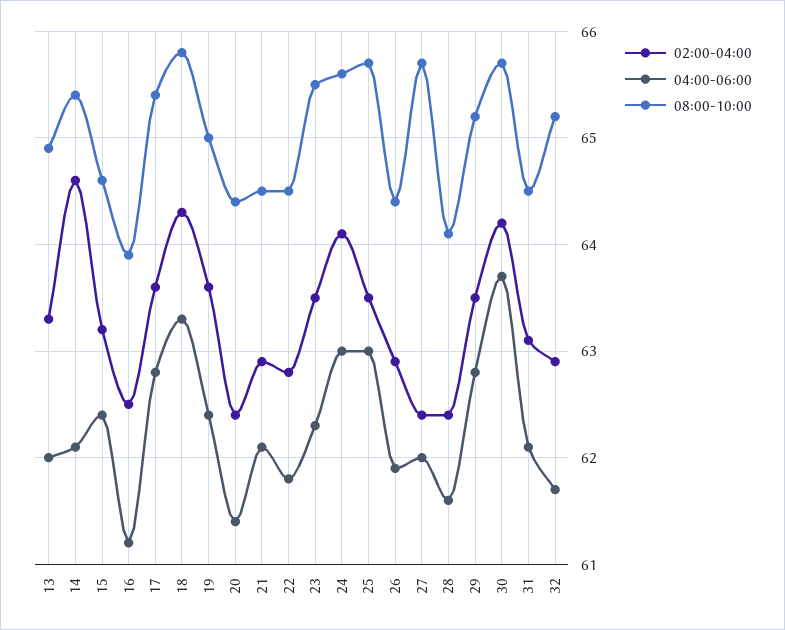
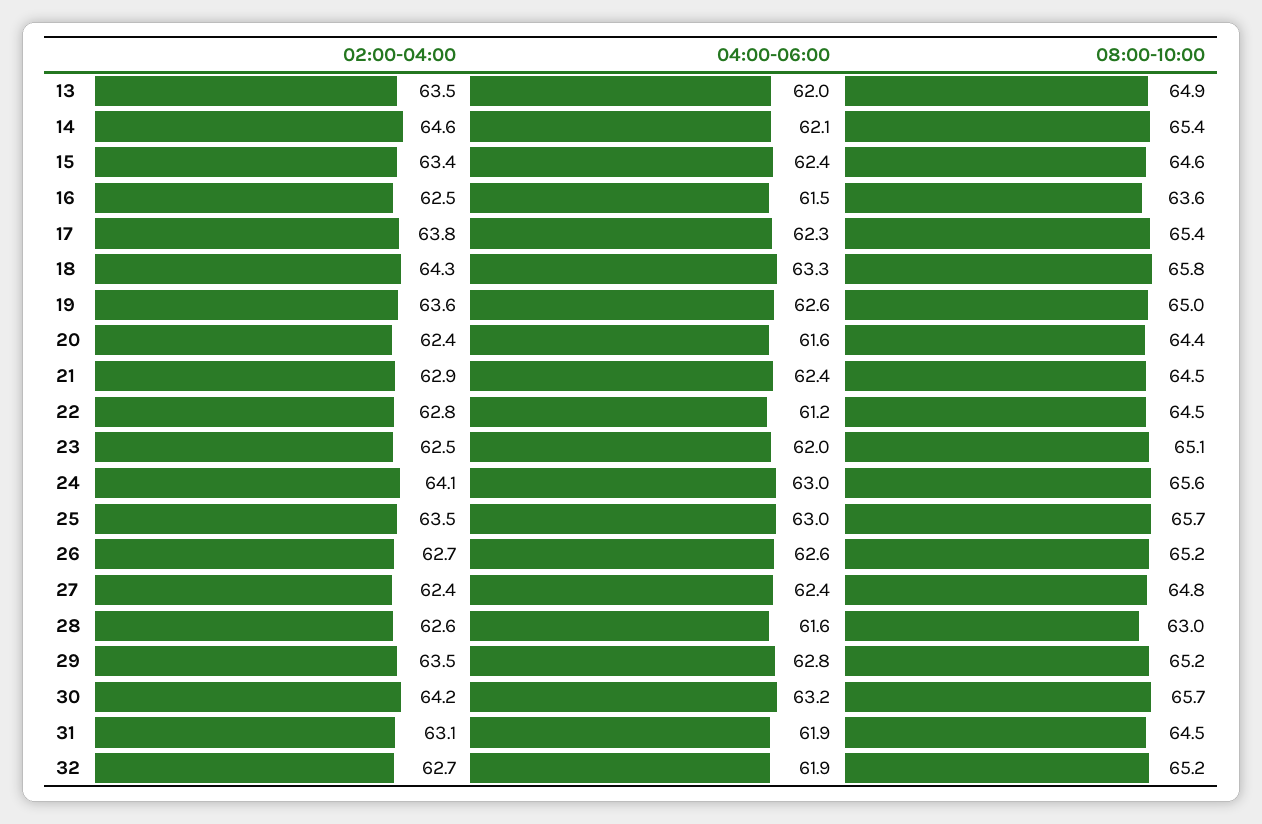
  {
    "02:00-04:00": {
-     "13": 63.3,
+     "13": 63.5,
      "14": 64.6,
-     "15": 63.2,
+     "15": 63.4,
      "16": 62.5,
-     "17": 63.6,
+     "17": 63.8,
      "18": 64.3,
      "19": 63.6,
      "20": 62.4,
      "21": 62.9,
      "22": 62.8,
-     "23": 63.5,
+     "23": 62.5,
      "24": 64.1,
      "25": 63.5,
-     "26": 62.9,
+     "26": 62.7,
      "27": 62.4,
-     "28": 62.4,
+     "28": 62.6,
      "29": 63.5,
      "30": 64.2,
      "31": 63.1,
-     "32": 62.9
+     "32": 62.7
    },
    "04:00-06:00": {
      "13": 62,
      "14": 62.1,
      "15": 62.4,
-     "16": 61.2,
+     "16": 61.5,
-     "17": 62.8,
+     "17": 62.3,
      "18": 63.3,
-     "19": 62.4,
+     "19": 62.6,
-     "20": 61.4,
+     "20": 61.6,
-     "21": 62.1,
+     "21": 62.4,
-     "22": 61.8,
+     "22": 61.2,
-     "23": 62.3,
+     "23": 62,
      "24": 63,
      "25": 63,
-     "26": 61.9,
+     "26": 62.6,
-     "27": 62,
+     "27": 62.4,
      "28": 61.6,
      "29": 62.8,
-     "30": 63.7,
+     "30": 63.2,
-     "31": 62.1,
+     "31": 61.9,
-     "32": 61.7
+     "32": 61.9
    },
    "08:00-10:00": {
      "13": 64.9,
      "14": 65.4,
      "15": 64.6,
-     "16": 63.9,
+     "16": 63.6,
      "17": 65.4,
      "18": 65.8,
      "19": 65,
      "20": 64.4,
      "21": 64.5,
      "22": 64.5,
-     "23": 65.5,
+     "23": 65.1,
      "24": 65.6,
      "25": 65.7,
-     "26": 64.4,
+     "26": 65.2,
-     "27": 65.7,
+     "27": 64.8,
-     "28": 64.1,
+     "28": 63,
      "29": 65.2,
      "30": 65.7,
      "31": 64.5,
      "32": 65.2
    }
  }

